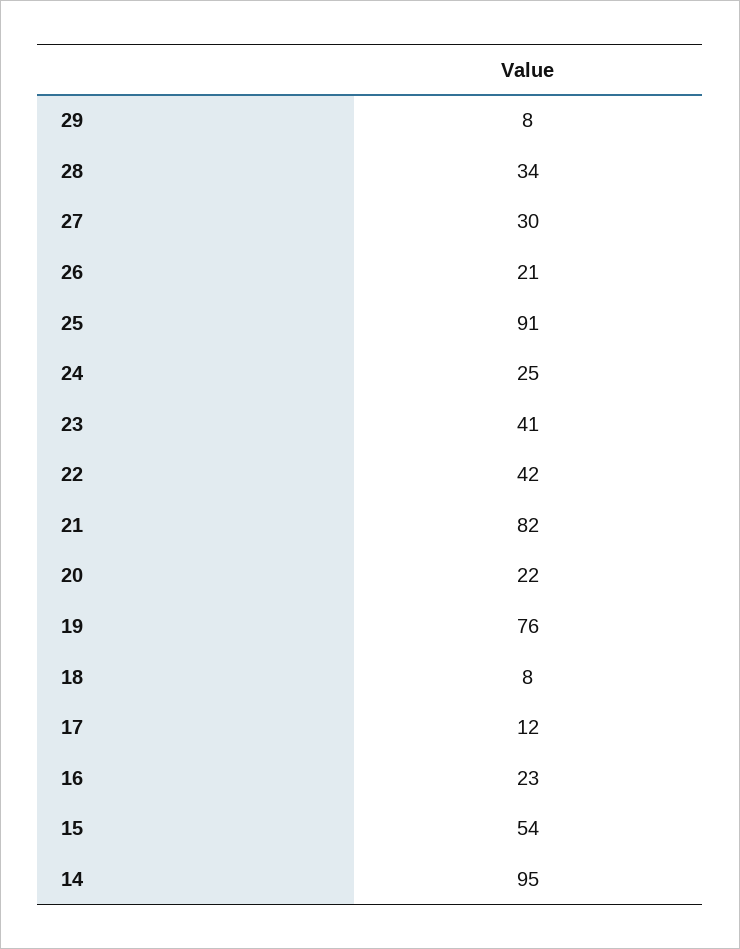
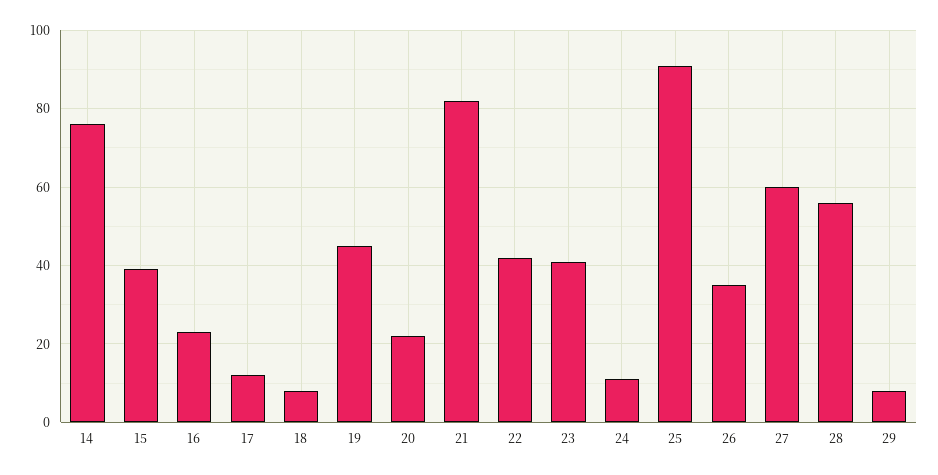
  {
    "29": 8,
-   "28": 34,
+   "28": 55,
-   "27": 30,
+   "27": 60,
-   "26": 21,
+   "26": 35,
    "25": 91,
-   "24": 25,
+   "24": 10,
    "23": 41,
    "22": 42,
    "21": 82,
    "20": 22,
-   "19": 76,
+   "19": 45,
    "18": 8,
    "17": 12,
    "16": 23,
-   "15": 54,
+   "15": 40,
-   "14": 95
+   "14": 75
  }

